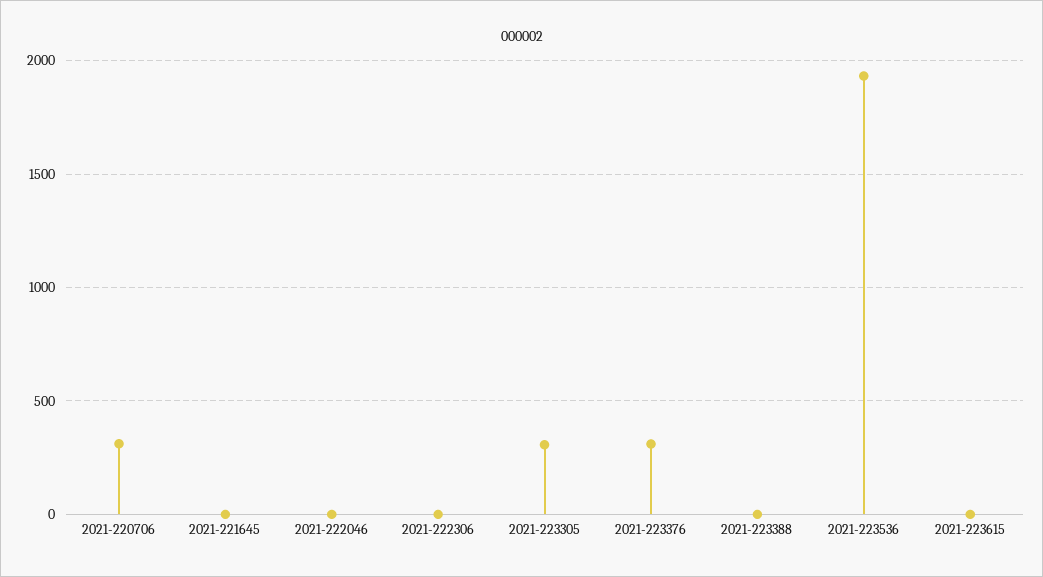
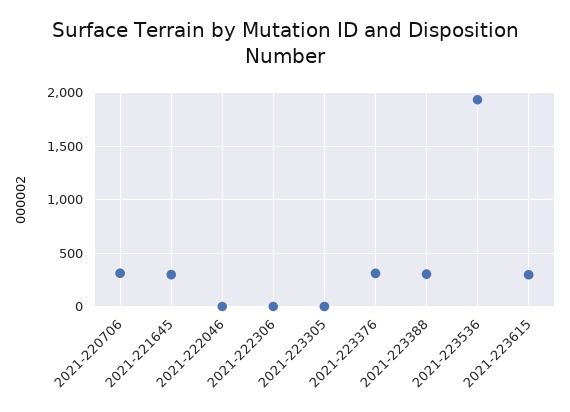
  {
    "2021-220706": 300,
-   "2021-221645": 0,
+   "2021-221645": 300,
    "2021-222046": 0,
    "2021-222306": 0,
-   "2021-223305": 300,
+   "2021-223305": 0,
    "2021-223376": 300,
-   "2021-223388": 0,
+   "2021-223388": 300,
    "2021-223536": 1950,
-   "2021-223615": 0
+   "2021-223615": 300
  }

